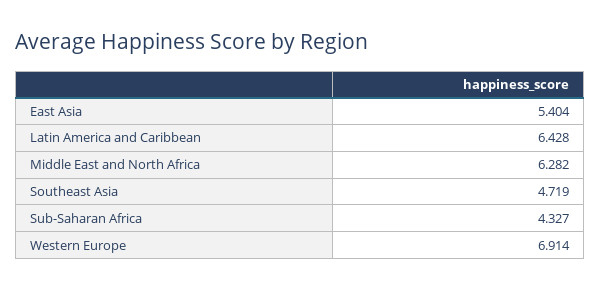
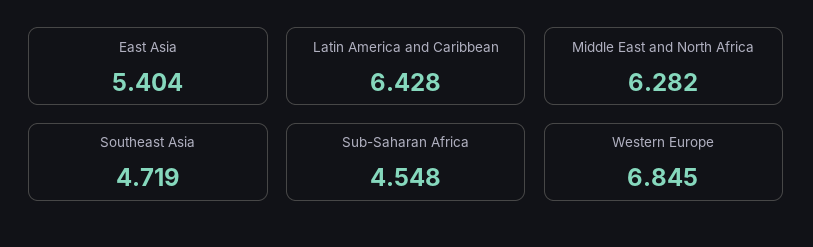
  {
    "East Asia": 5.404,
    "Latin America and Caribbean": 6.428,
    "Middle East and North Africa": 6.282,
    "Southeast Asia": 4.719,
-   "Sub-Saharan Africa": 4.327,
+   "Sub-Saharan Africa": 4.548,
-   "Western Europe": 6.914
+   "Western Europe": 6.845
  }

